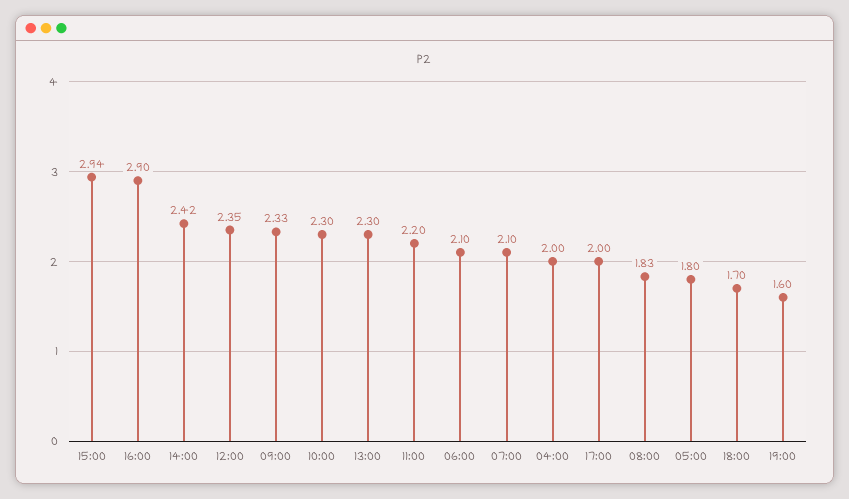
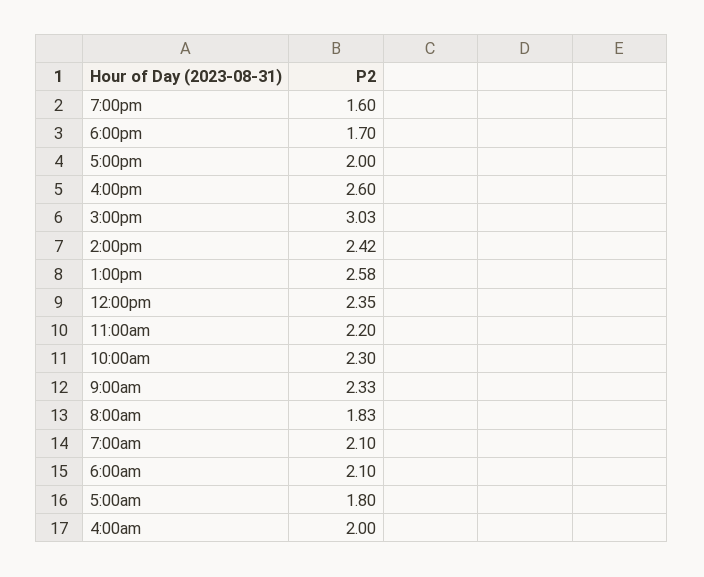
  {
-   "15:00": 2.94,
+   "15:00": 3.03,
-   "16:00": 2.9,
+   "16:00": 2.6,
    "14:00": 2.42,
    "12:00": 2.35,
    "09:00": 2.33,
    "10:00": 2.3,
-   "13:00": 2.3,
+   "13:00": 2.58,
    "11:00": 2.2,
    "06:00": 2.1,
    "07:00": 2.1,
    "04:00": 2,
    "17:00": 2,
    "08:00": 1.83,
    "05:00": 1.8,
    "18:00": 1.7,
    "19:00": 1.6
  }

